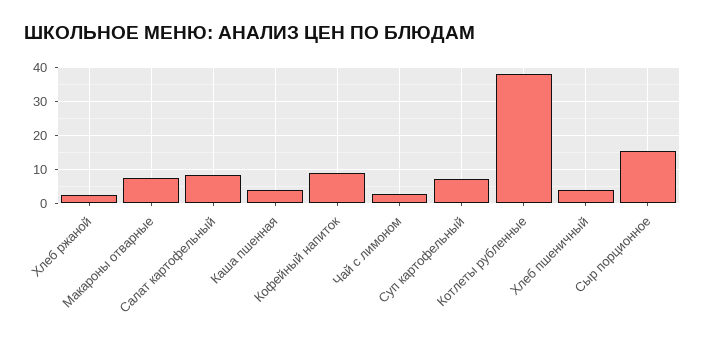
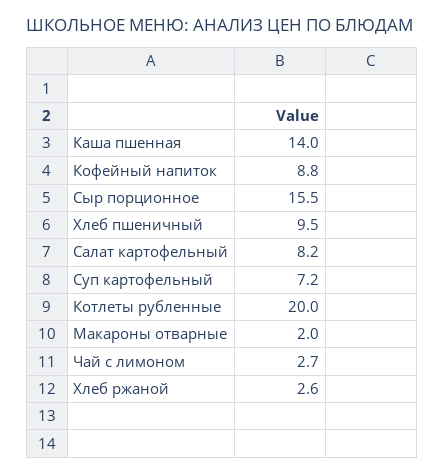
  {
    "Хлеб ржаной": 2.6,
-   "Макароны отварные": 8,
+   "Макароны отварные": 2,
    "Салат картофельный": 8.2,
-   "Каша пшенная": 4,
+   "Каша пшенная": 14,
    "Кофейный напиток": 8.8,
    "Чай с лимоном": 2.7,
    "Суп картофельный": 7.2,
-   "Котлеты рубленные": 38,
+   "Котлеты рубленные": 20,
-   "Хлеб пшеничный": 4,
+   "Хлеб пшеничный": 9.5,
    "Сыр порционное": 15.5
  }

